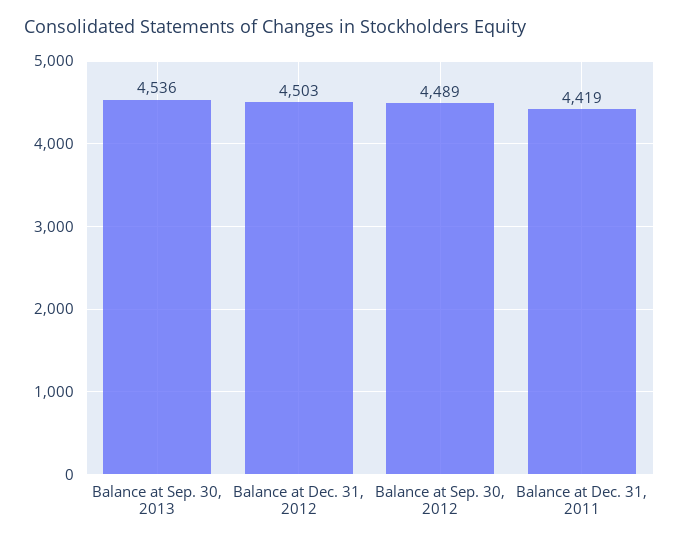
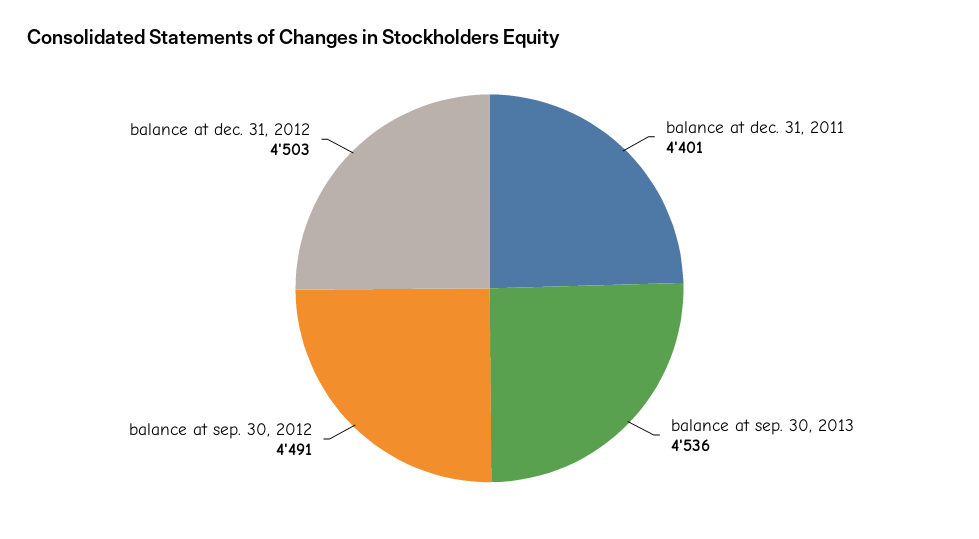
  {
    "Balance at Sep. 30, 2013": 4536,
    "Balance at Dec. 31, 2012": 4503,
-   "Balance at Sep. 30, 2012": 4489,
+   "Balance at Sep. 30, 2012": 4491,
-   "Balance at Dec. 31, 2011": 4419
+   "Balance at Dec. 31, 2011": 4401
  }

